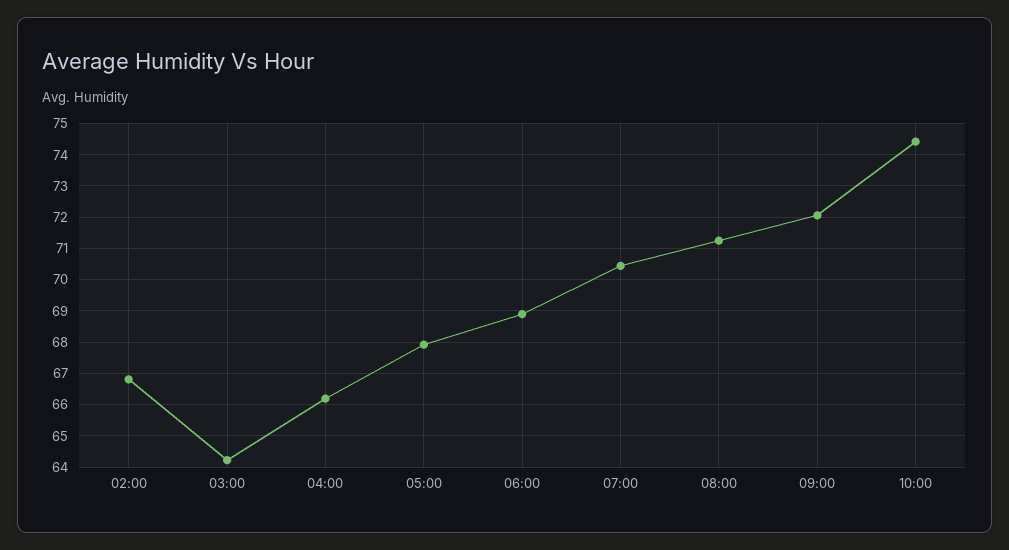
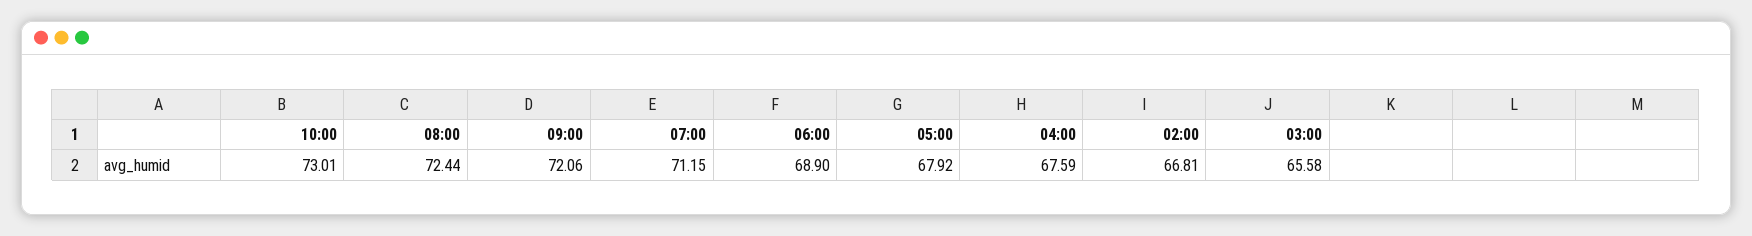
  {
    "02:00": 66.81,
-   "03:00": 64.2,
+   "03:00": 65.58,
-   "04:00": 66.2,
+   "04:00": 67.59,
    "05:00": 67.92,
    "06:00": 68.9,
-   "07:00": 70.4,
+   "07:00": 71.15,
-   "08:00": 71.2,
+   "08:00": 72.44,
    "09:00": 72.06,
-   "10:00": 74.4
+   "10:00": 73.01
  }

